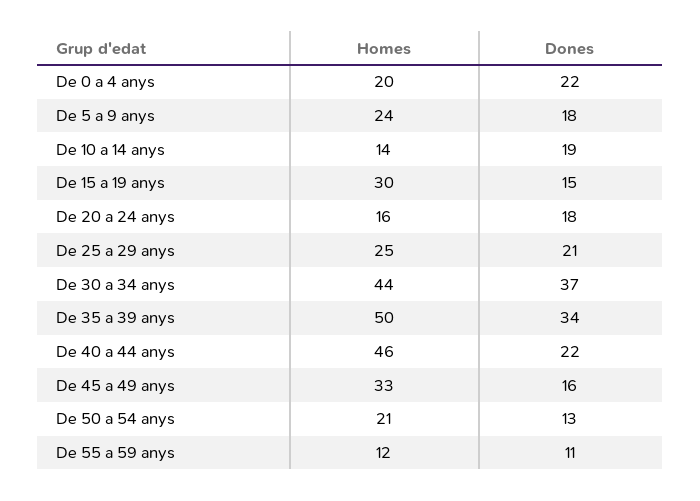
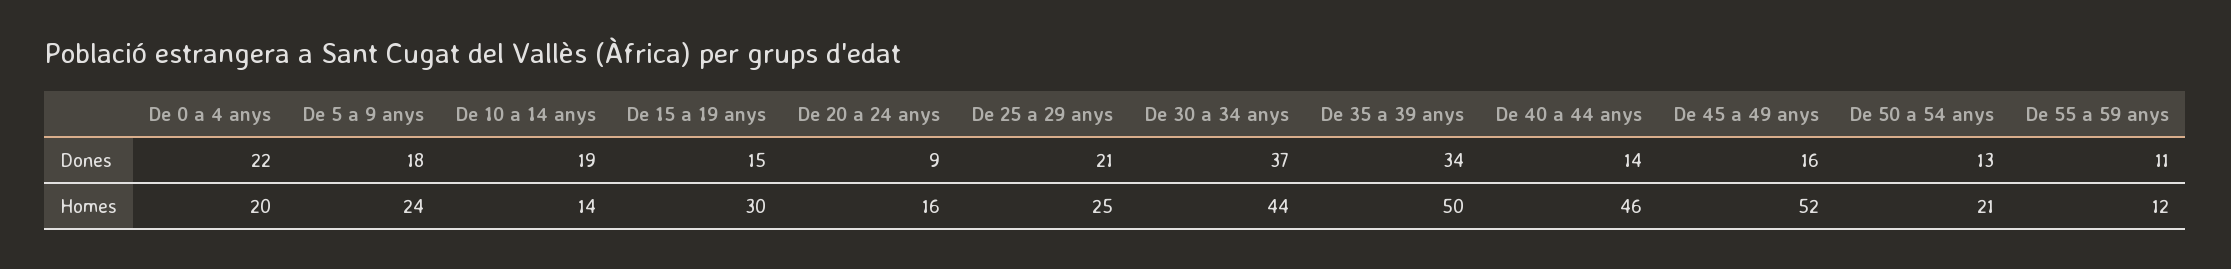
  {
    "Homes": {
      "De 0 a 4 anys": 20,
      "De 5 a 9 anys": 24,
      "De 10 a 14 anys": 14,
      "De 15 a 19 anys": 30,
      "De 20 a 24 anys": 16,
      "De 25 a 29 anys": 25,
      "De 30 a 34 anys": 44,
      "De 35 a 39 anys": 50,
      "De 40 a 44 anys": 46,
-     "De 45 a 49 anys": 33,
+     "De 45 a 49 anys": 52,
      "De 50 a 54 anys": 21,
      "De 55 a 59 anys": 12
    },
    "Dones": {
      "De 0 a 4 anys": 22,
      "De 5 a 9 anys": 18,
      "De 10 a 14 anys": 19,
      "De 15 a 19 anys": 15,
-     "De 20 a 24 anys": 18,
+     "De 20 a 24 anys": 9,
      "De 25 a 29 anys": 21,
      "De 30 a 34 anys": 37,
      "De 35 a 39 anys": 34,
-     "De 40 a 44 anys": 22,
+     "De 40 a 44 anys": 14,
      "De 45 a 49 anys": 16,
      "De 50 a 54 anys": 13,
      "De 55 a 59 anys": 11
    }
  }

